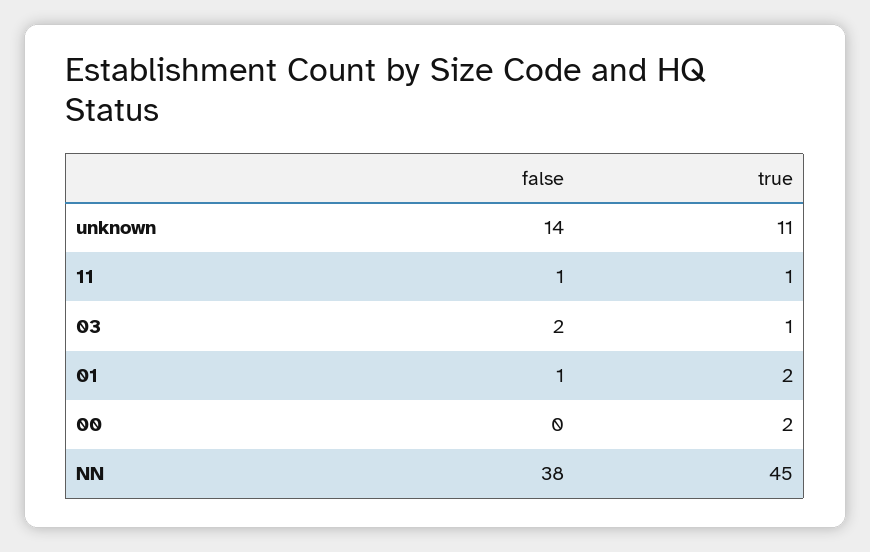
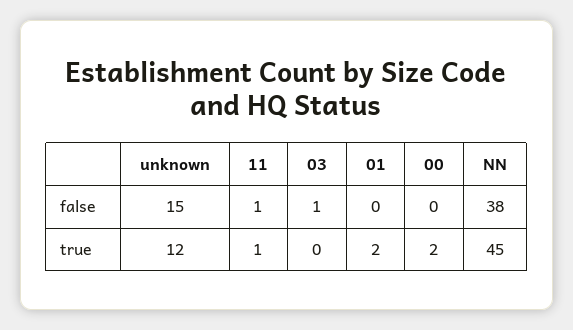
  {
    "false": {
-     "unknown": 14,
+     "unknown": 15,
      "11": 1,
-     "03": 2,
+     "03": 1,
-     "01": 1,
+     "01": 0,
      "00": 0,
      "NN": 38
    },
    "true": {
-     "unknown": 11,
+     "unknown": 12,
      "11": 1,
-     "03": 1,
+     "03": 0,
      "01": 2,
      "00": 2,
      "NN": 45
    }
  }

